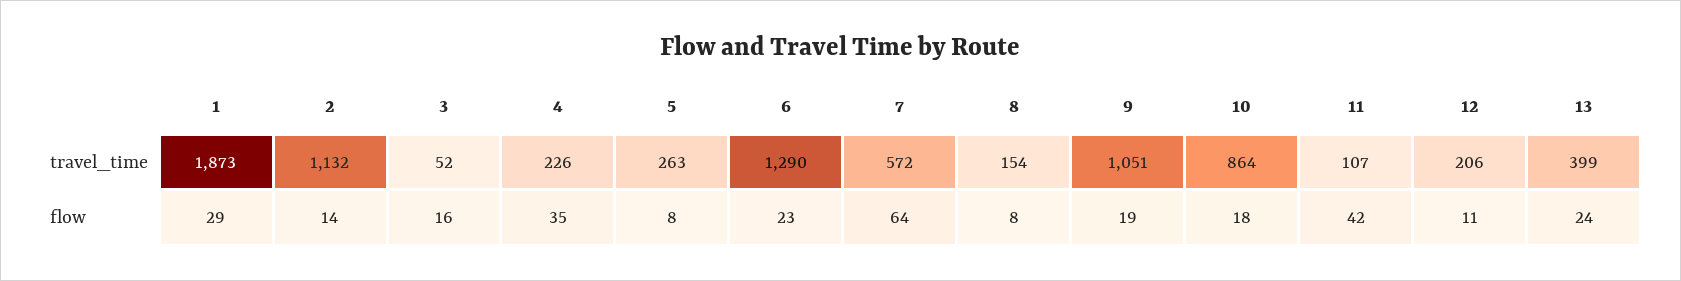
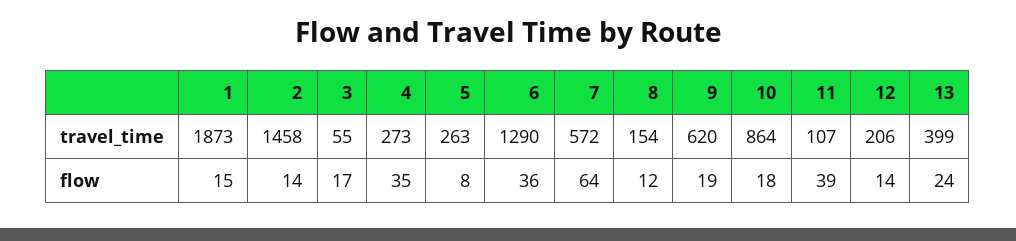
  {
    "1": {
      "travel_time": 1873,
-     "flow": 29
+     "flow": 15
    },
    "2": {
-     "travel_time": 1132,
+     "travel_time": 1458,
      "flow": 14
    },
    "3": {
-     "travel_time": 52,
+     "travel_time": 55,
-     "flow": 16
+     "flow": 17
    },
    "4": {
-     "travel_time": 226,
+     "travel_time": 273,
      "flow": 35
    },
    "5": {
      "travel_time": 263,
      "flow": 8
    },
    "6": {
      "travel_time": 1290,
-     "flow": 23
+     "flow": 36
    },
    "7": {
      "travel_time": 572,
      "flow": 64
    },
    "8": {
      "travel_time": 154,
-     "flow": 8
+     "flow": 12
    },
    "9": {
-     "travel_time": 1051,
+     "travel_time": 620,
      "flow": 19
    },
    "10": {
      "travel_time": 864,
      "flow": 18
    },
    "11": {
      "travel_time": 107,
-     "flow": 42
+     "flow": 39
    },
    "12": {
      "travel_time": 206,
-     "flow": 11
+     "flow": 14
    },
    "13": {
      "travel_time": 399,
      "flow": 24
    }
  }

